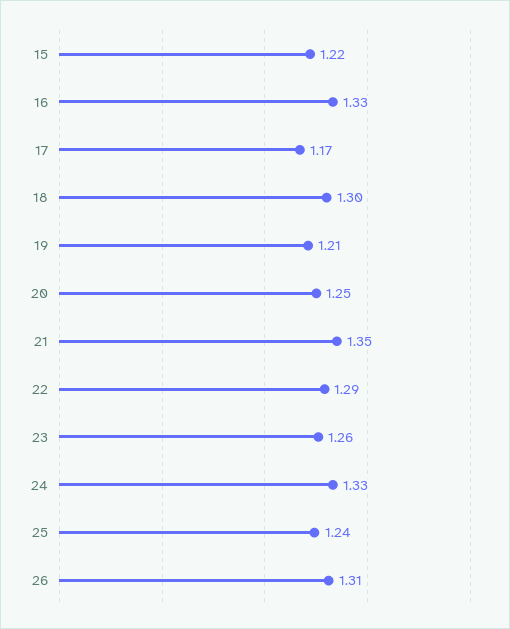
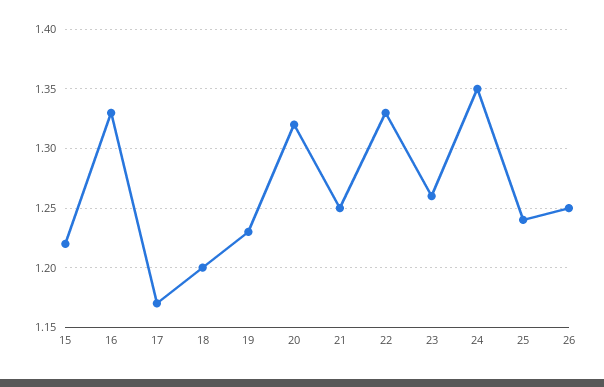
  {
    "15": 1.22,
    "16": 1.33,
    "17": 1.17,
-   "18": 1.3,
+   "18": 1.2,
-   "19": 1.21,
+   "19": 1.23,
-   "20": 1.25,
+   "20": 1.32,
-   "21": 1.35,
+   "21": 1.25,
-   "22": 1.29,
+   "22": 1.33,
    "23": 1.26,
-   "24": 1.33,
+   "24": 1.35,
    "25": 1.24,
-   "26": 1.31
+   "26": 1.25
  }

